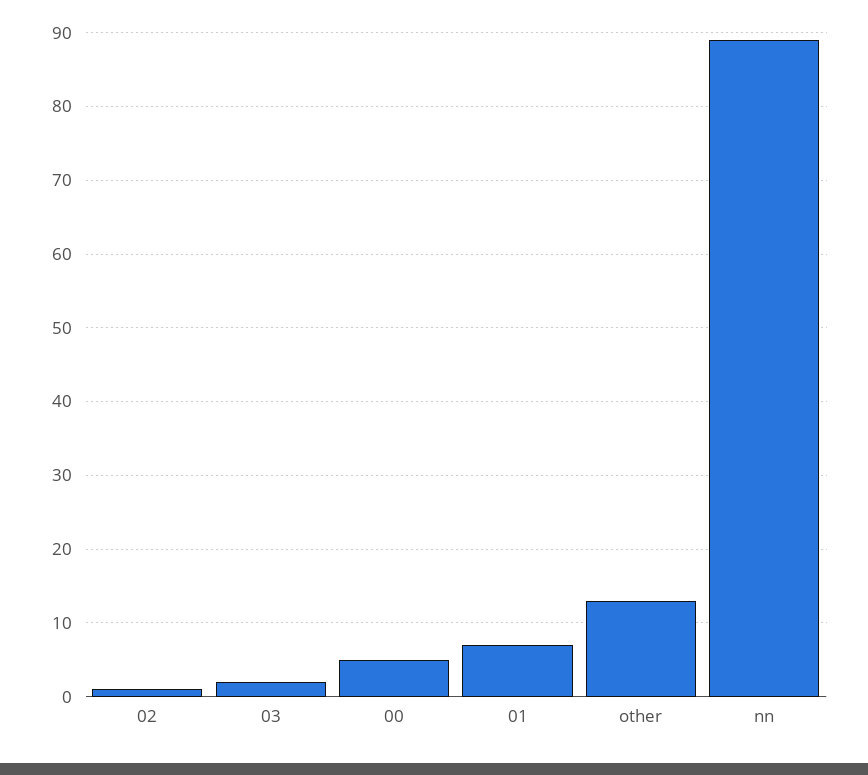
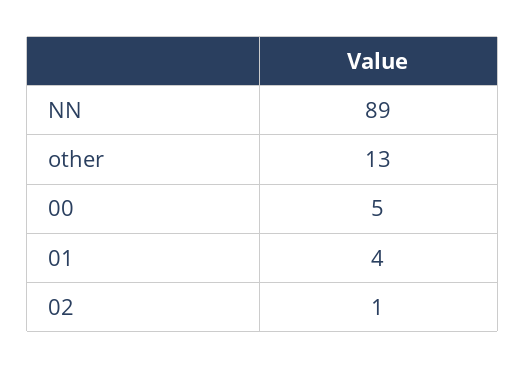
  {
    "02": 1,
-   "03": 2,
    "00": 5,
-   "01": 7,
+   "01": 4,
    "other": 13,
    "nn": 89
  }

